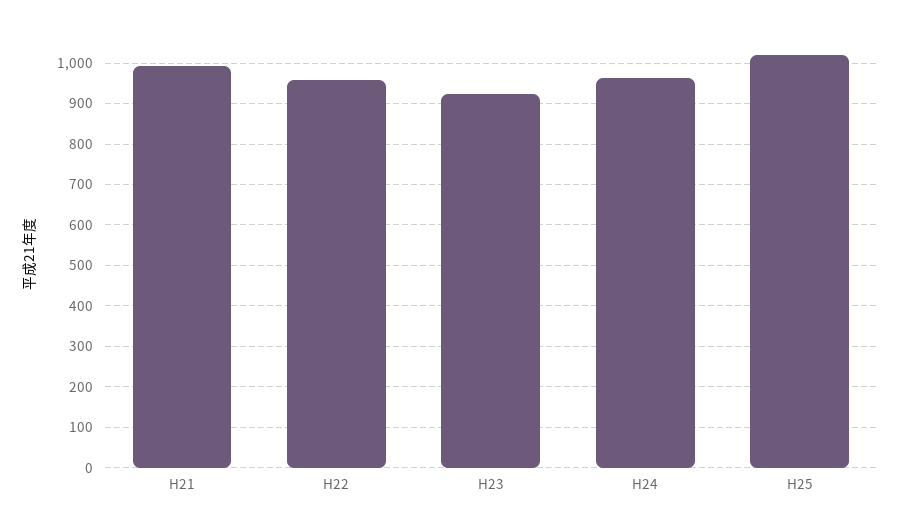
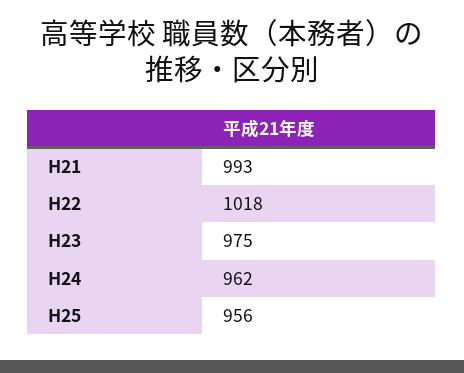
  {
    "H21": 993,
-   "H22": 960,
+   "H22": 1018,
-   "H23": 920,
+   "H23": 975,
    "H24": 962,
-   "H25": 1020
+   "H25": 956
  }

